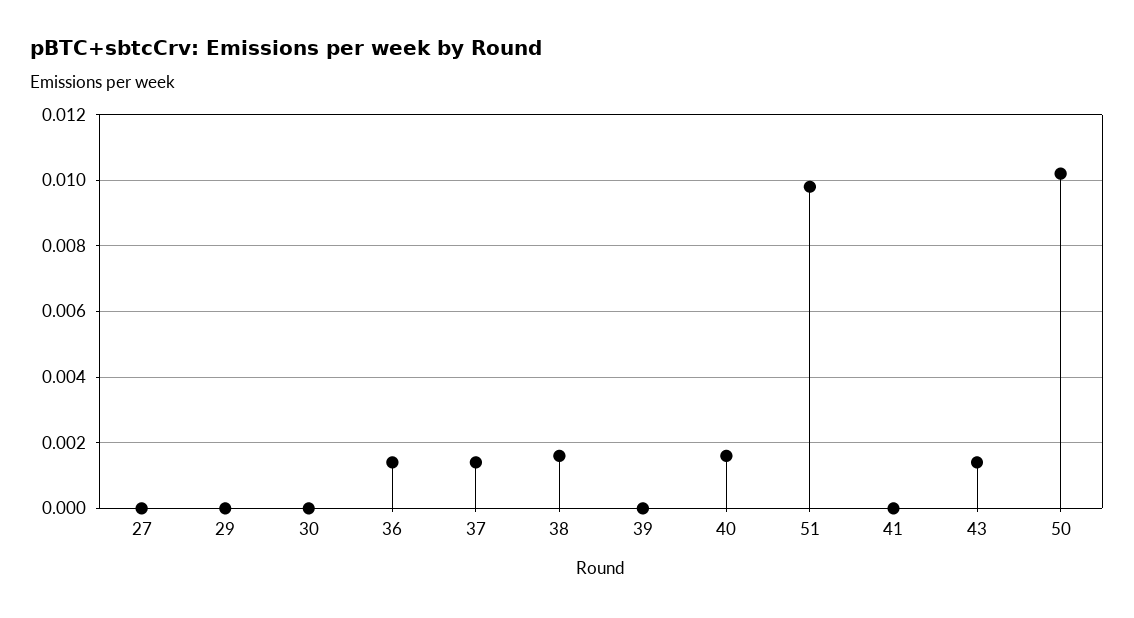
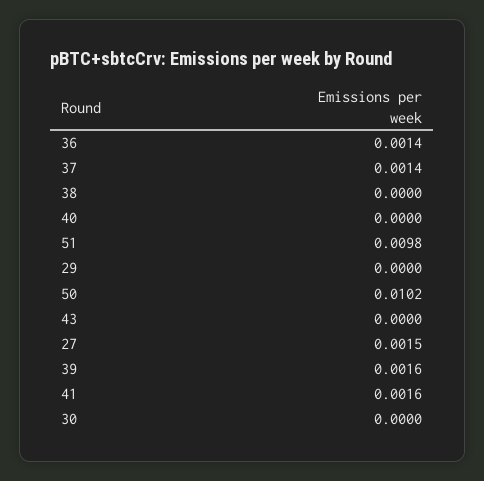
  {
-   "27": 0,
+   "27": 0.0015,
    "29": 0,
    "30": 0,
    "36": 0.0014,
    "37": 0.0014,
-   "38": 0.0015,
+   "38": 0,
-   "39": 0,
+   "39": 0.0016,
-   "40": 0.0015,
+   "40": 0,
    "51": 0.0098,
-   "41": 0,
+   "41": 0.0016,
-   "43": 0.0015,
+   "43": 0,
    "50": 0.0102
  }

